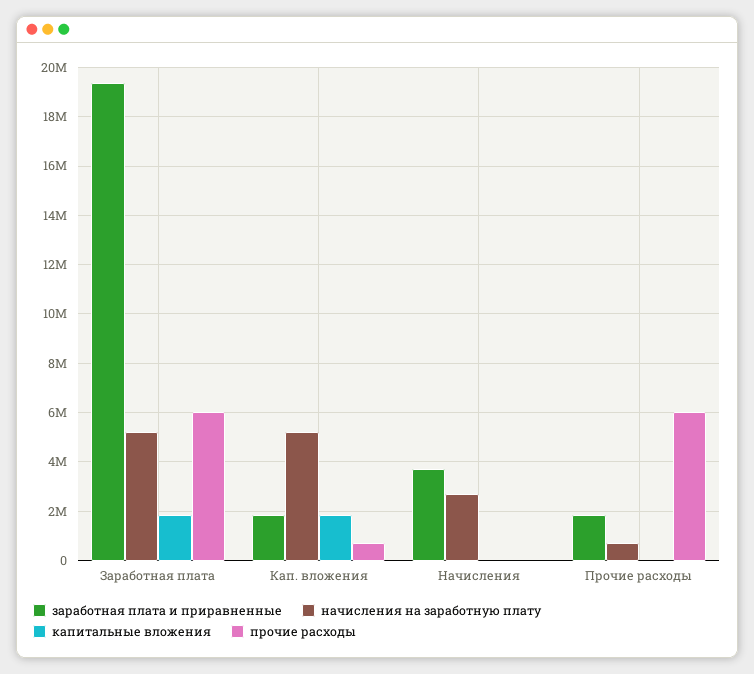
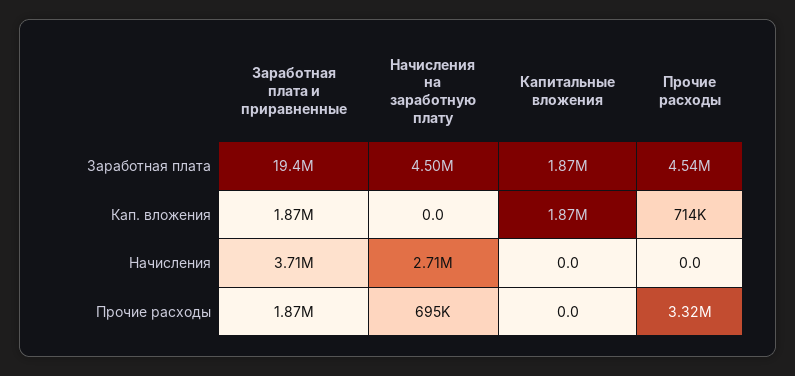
  {
    "заработная плата и приравненные": {
      "Заработная плата": 19400000,
      "Кап. вложения": 1870000,
      "Начисления": 3710000,
      "Прочие расходы": 1870000
    },
    "начисления на заработную плату": {
-     "Заработная плата": 5250000,
+     "Заработная плата": 4500000,
-     "Кап. вложения": 5250000,
+     "Кап. вложения": 0,
      "Начисления": 2710000,
      "Прочие расходы": 695000
    },
    "капитальные вложения": {
      "Заработная плата": 1870000,
      "Кап. вложения": 1870000,
      "Начисления": 0,
      "Прочие расходы": 0
    },
    "прочие расходы": {
-     "Заработная плата": 6000000,
+     "Заработная плата": 4540000,
      "Кап. вложения": 714000,
      "Начисления": 0,
-     "Прочие расходы": 6000000
+     "Прочие расходы": 3320000
    }
  }

